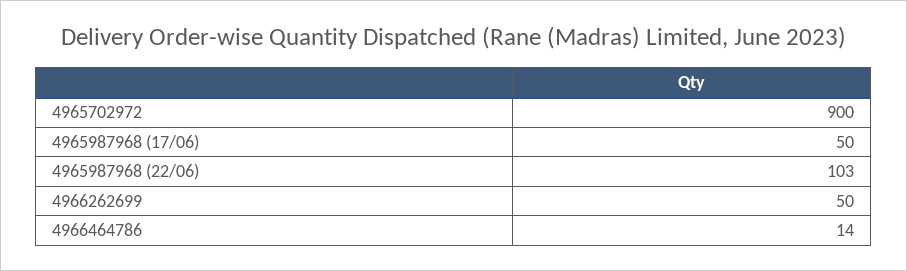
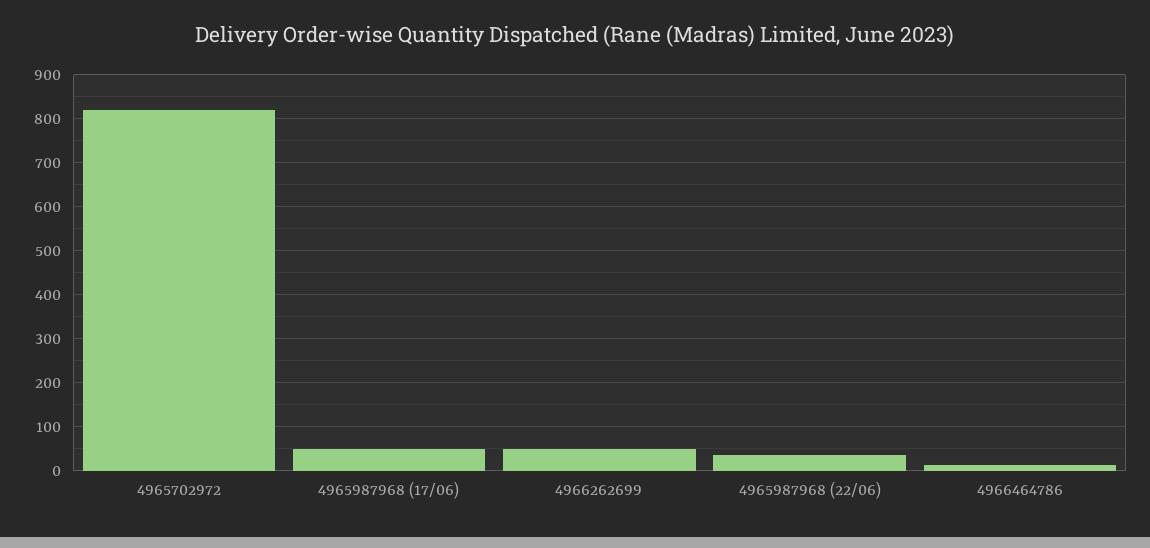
  {
-   "4965702972": 900,
+   "4965702972": 820,
    "4965987968 (17/06)": 50,
-   "4965987968 (22/06)": 103,
+   "4965987968 (22/06)": 40,
    "4966262699": 50,
    "4966464786": 14
  }

